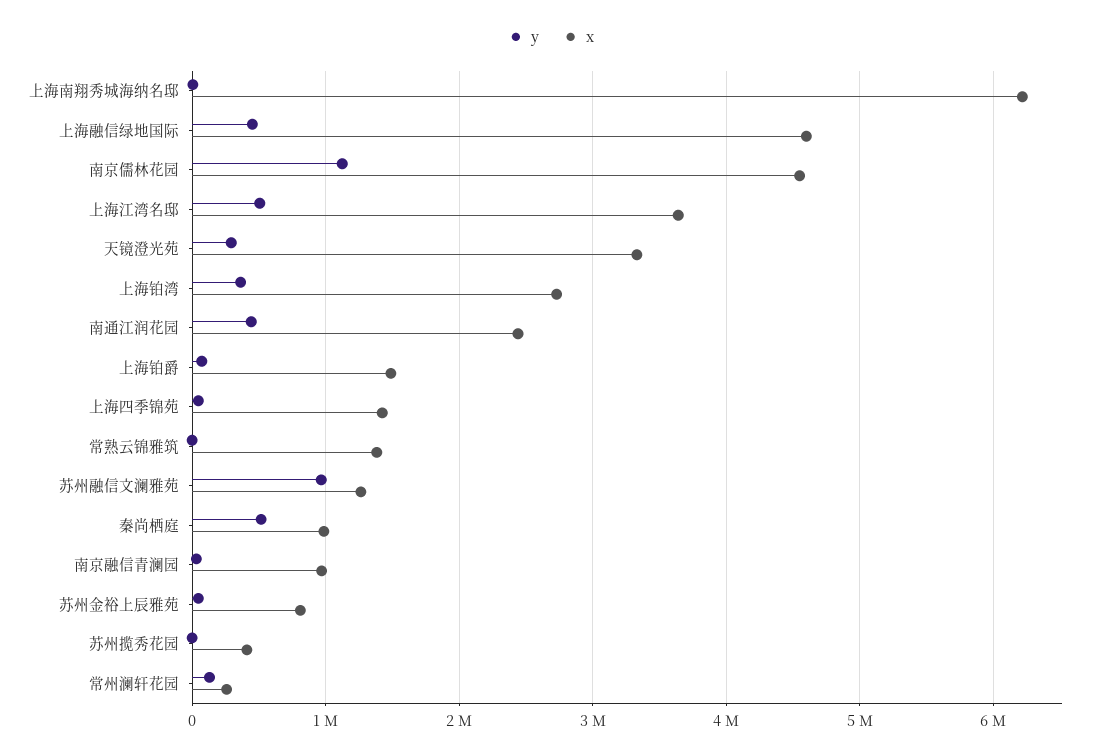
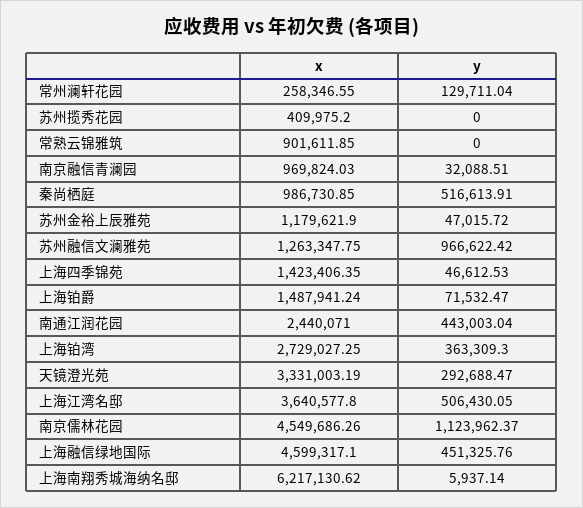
  {
    "y": {
      "上海南翔秀城海纳名邸": 5937.14,
      "上海融信绿地国际": 451325.76,
      "南京儒林花园": 1123962.37,
      "上海江湾名邸": 506430.05,
      "天镜澄光苑": 292688.47,
      "上海铂湾": 363309.3,
      "南通江润花园": 443003.04,
      "上海铂爵": 71532.47,
      "上海四季锦苑": 46612.53,
      "常熟云锦雅筑": 0,
      "苏州融信文澜雅苑": 966622.42,
      "秦尚栖庭": 516613.91,
      "南京融信青澜园": 32088.51,
      "苏州金裕上辰雅苑": 47015.72,
      "苏州揽秀花园": 0,
      "常州澜轩花园": 129711.04
    },
    "x": {
      "上海南翔秀城海纳名邸": 6217130.62,
      "上海融信绿地国际": 4599317.1,
      "南京儒林花园": 4549686.26,
      "上海江湾名邸": 3640577.8,
      "天镜澄光苑": 3331003.19,
      "上海铂湾": 2729027.25,
      "南通江润花园": 2440071,
      "上海铂爵": 1487941.24,
      "上海四季锦苑": 1423406.35,
-     "常熟云锦雅筑": 1400000,
+     "常熟云锦雅筑": 901611.85,
      "苏州融信文澜雅苑": 1263347.75,
      "秦尚栖庭": 986730.85,
      "南京融信青澜园": 969824.03,
-     "苏州金裕上辰雅苑": 800000,
+     "苏州金裕上辰雅苑": 1179621.9,
      "苏州揽秀花园": 409975.2,
      "常州澜轩花园": 258346.55
    }
  }

